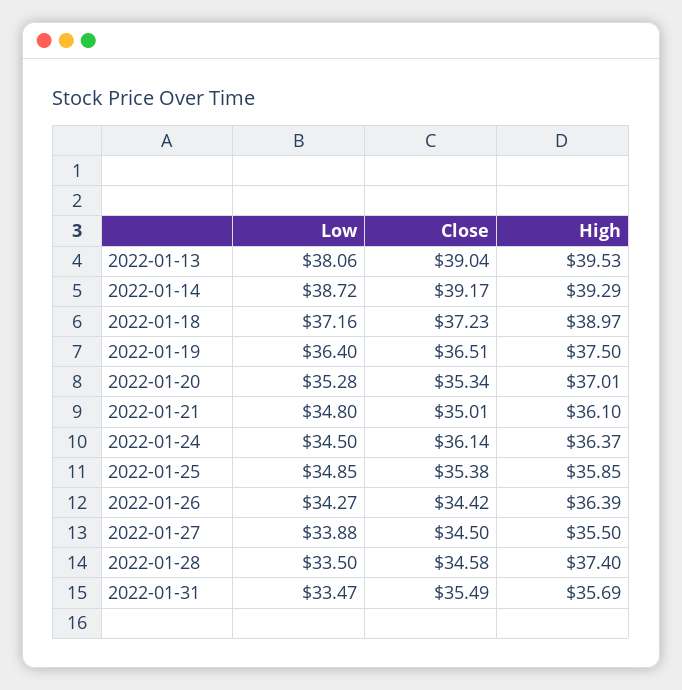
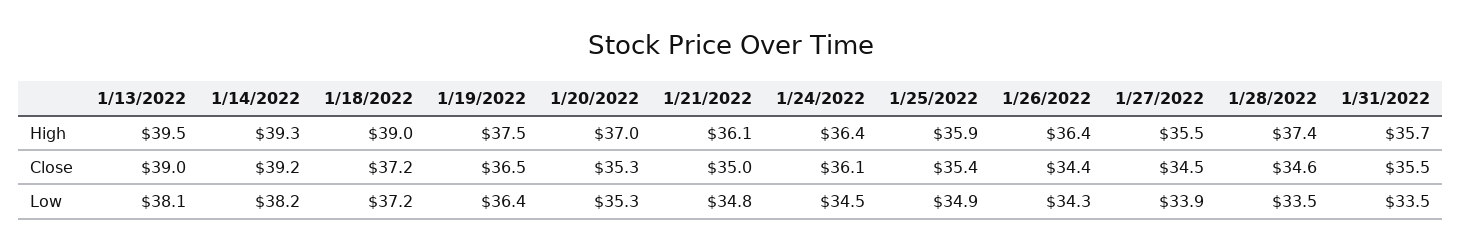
  {
    "Low": {
      "2022-01-13": 38.06,
-     "2022-01-14": 38.72,
+     "2022-01-14": 38.2,
      "2022-01-18": 37.16,
      "2022-01-19": 36.4,
      "2022-01-20": 35.28,
      "2022-01-21": 34.8,
      "2022-01-24": 34.5,
      "2022-01-25": 34.85,
      "2022-01-26": 34.27,
      "2022-01-27": 33.88,
      "2022-01-28": 33.5,
      "2022-01-31": 33.47
    },
    "Close": {
      "2022-01-13": 39.04,
      "2022-01-14": 39.17,
      "2022-01-18": 37.23,
      "2022-01-19": 36.51,
      "2022-01-20": 35.34,
      "2022-01-21": 35.01,
      "2022-01-24": 36.14,
      "2022-01-25": 35.38,
      "2022-01-26": 34.42,
      "2022-01-27": 34.5,
      "2022-01-28": 34.58,
      "2022-01-31": 35.49
    },
    "High": {
      "2022-01-13": 39.53,
      "2022-01-14": 39.29,
      "2022-01-18": 38.97,
      "2022-01-19": 37.5,
      "2022-01-20": 37.01,
      "2022-01-21": 36.1,
      "2022-01-24": 36.37,
      "2022-01-25": 35.85,
      "2022-01-26": 36.39,
      "2022-01-27": 35.5,
      "2022-01-28": 37.4,
      "2022-01-31": 35.69
    }
  }

